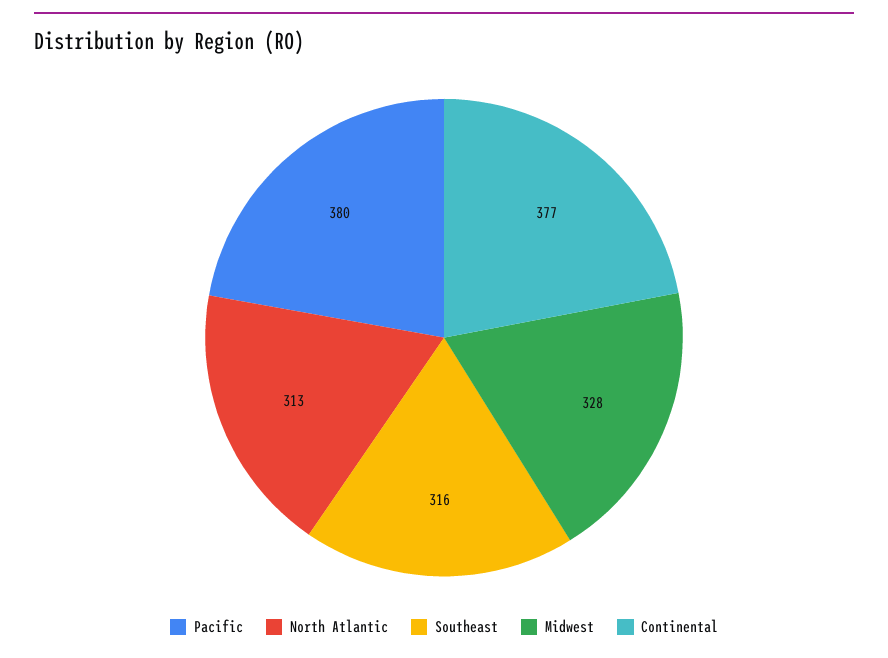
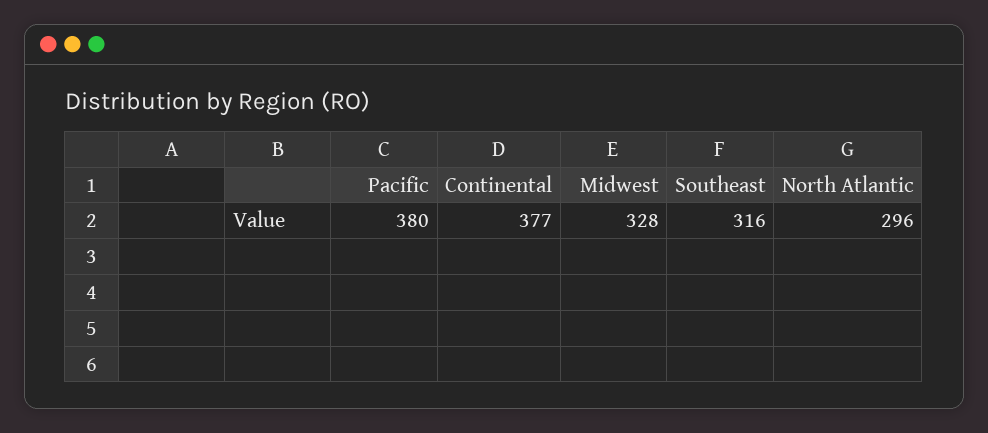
  {
    "Pacific": 380,
-   "North Atlantic": 313,
+   "North Atlantic": 296,
    "Southeast": 316,
    "Midwest": 328,
    "Continental": 377
  }

